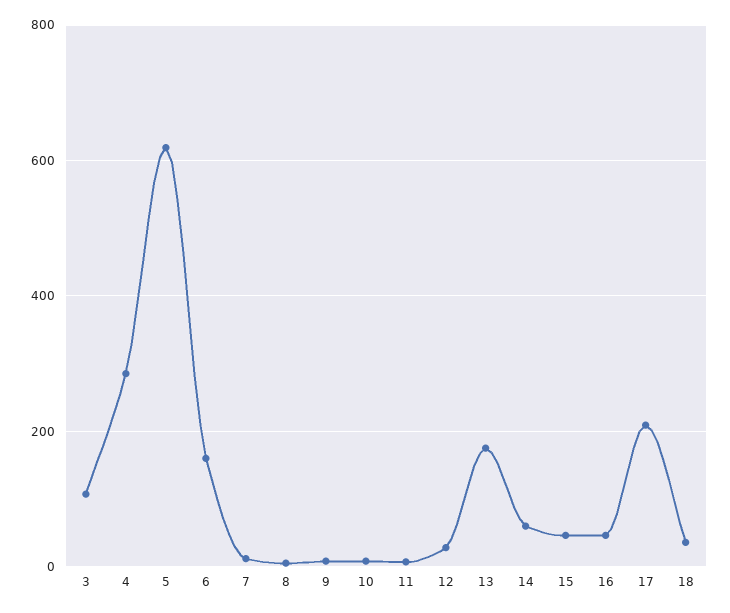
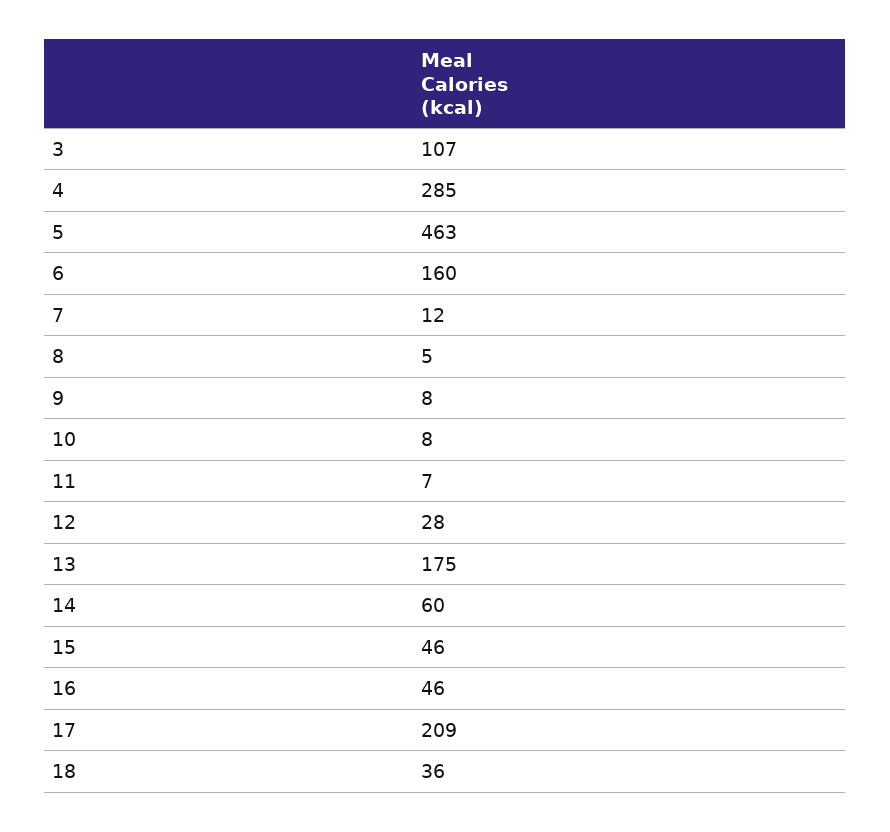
  {
    "3": 107,
    "4": 285,
-   "5": 620,
+   "5": 463,
    "6": 160,
    "7": 12,
    "8": 5,
    "9": 8,
    "10": 8,
    "11": 7,
    "12": 28,
    "13": 175,
    "14": 60,
    "15": 46,
    "16": 46,
    "17": 209,
    "18": 36
  }

